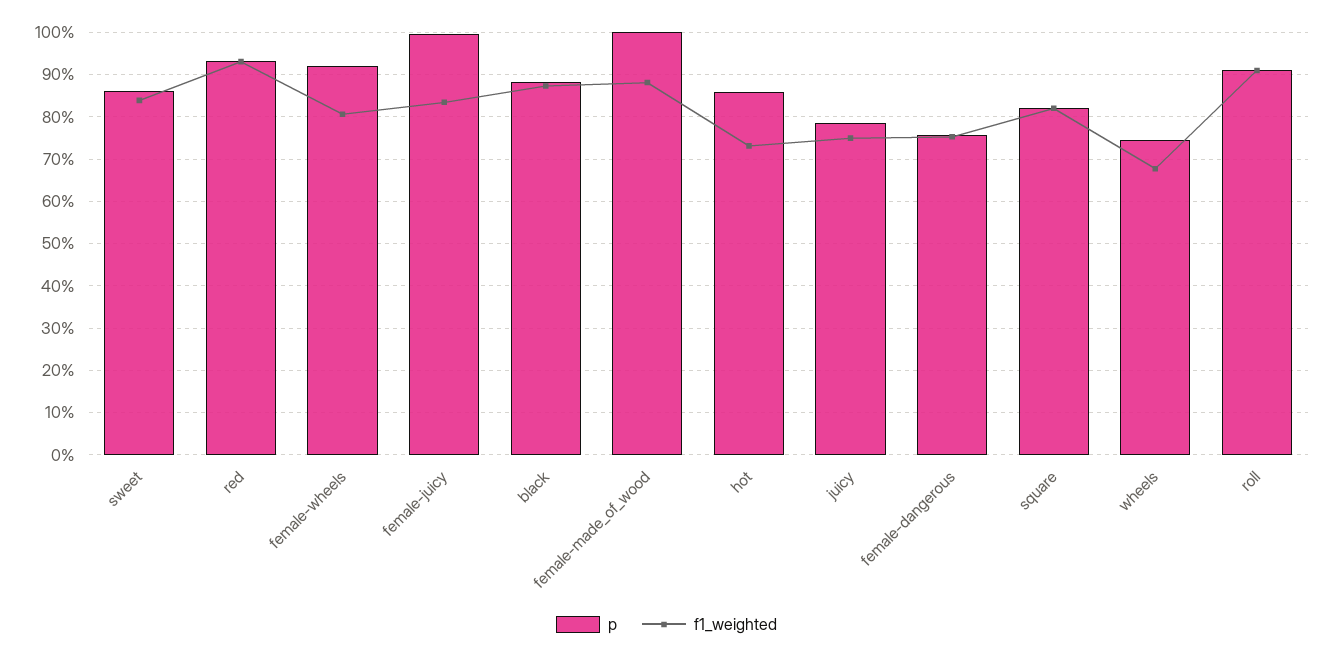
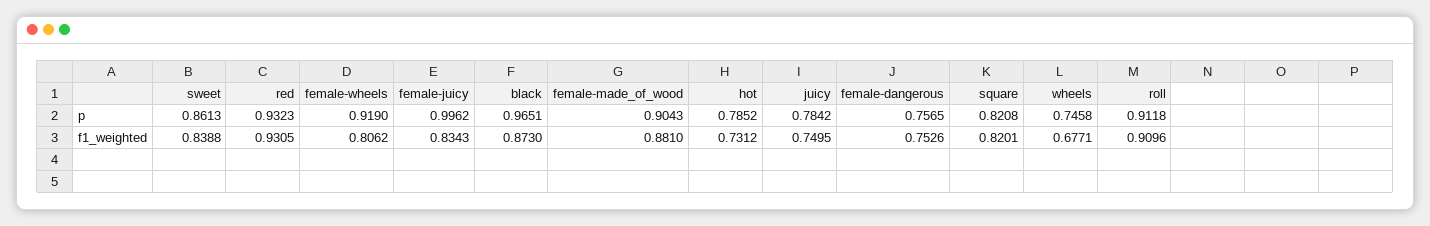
  {
    "p": {
      "sweet": 0.8613,
      "red": 0.9323,
      "female-wheels": 0.919,
      "female-juicy": 0.9962,
-     "black": 0.88,
+     "black": 0.9651,
-     "female-made_of_wood": 1,
+     "female-made_of_wood": 0.9043,
-     "hot": 0.86,
+     "hot": 0.7852,
      "juicy": 0.7842,
      "female-dangerous": 0.7565,
      "square": 0.8208,
      "wheels": 0.7458,
      "roll": 0.9118
    },
    "f1_weighted": {
      "sweet": 0.8388,
      "red": 0.9305,
      "female-wheels": 0.8062,
      "female-juicy": 0.8343,
      "black": 0.873,
      "female-made_of_wood": 0.881,
      "hot": 0.7312,
      "juicy": 0.7495,
      "female-dangerous": 0.7526,
      "square": 0.8201,
      "wheels": 0.6771,
      "roll": 0.9096
    }
  }

